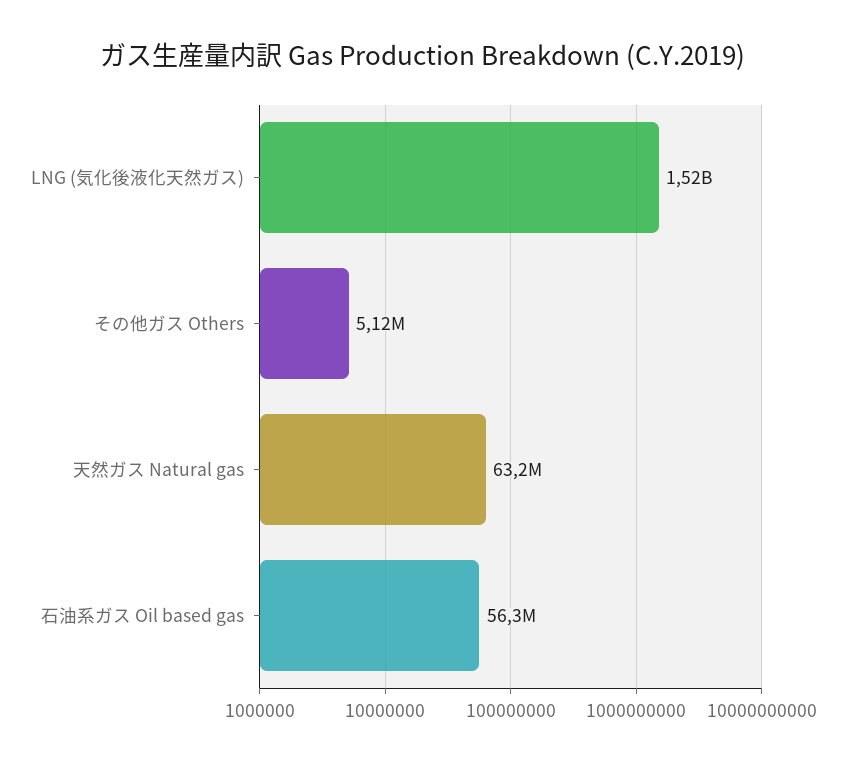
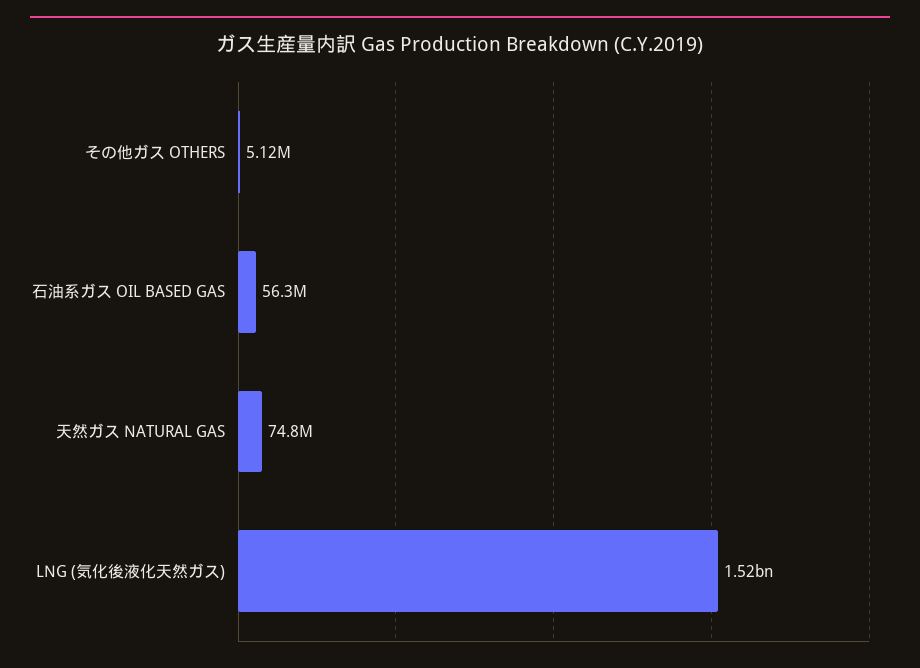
  {
    "LNG (気化後液化天然ガス)": 1520000000,
    "その他ガス Others": 5120000,
-   "天然ガス Natural gas": 63200000,
+   "天然ガス Natural gas": 74800000,
    "石油系ガス Oil based gas": 56300000
  }

